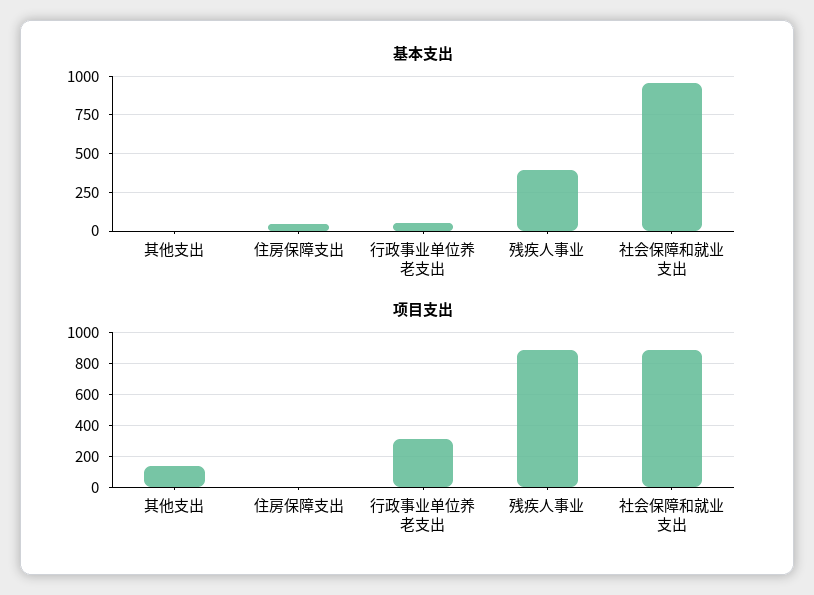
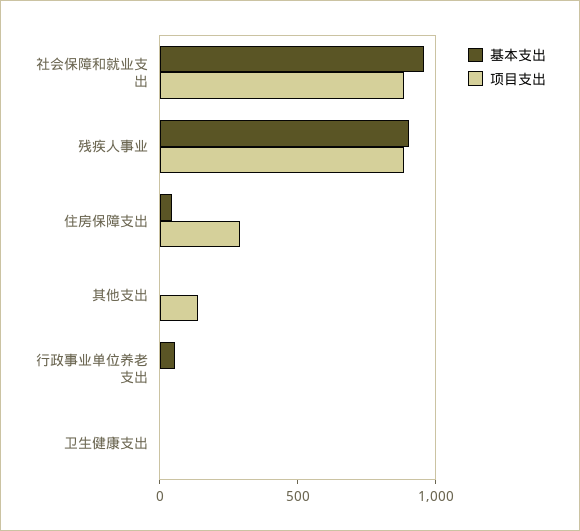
  {
    "基本支出": {
      "其他支出": 0,
      "住房保障支出": 50,
      "行政事业单位养老支出": 50,
-     "残疾人事业": 400,
+     "残疾人事业": 900,
-     "社会保障和就业支出": 950
+     "社会保障和就业支出": 950,
+     "卫生健康支出": 0
    },
    "项目支出": {
      "其他支出": 150,
-     "住房保障支出": 0,
+     "住房保障支出": 300,
-     "行政事业单位养老支出": 300,
+     "行政事业单位养老支出": 0,
      "残疾人事业": 900,
-     "社会保障和就业支出": 900
+     "社会保障和就业支出": 900,
+     "卫生健康支出": 0
    }
  }

